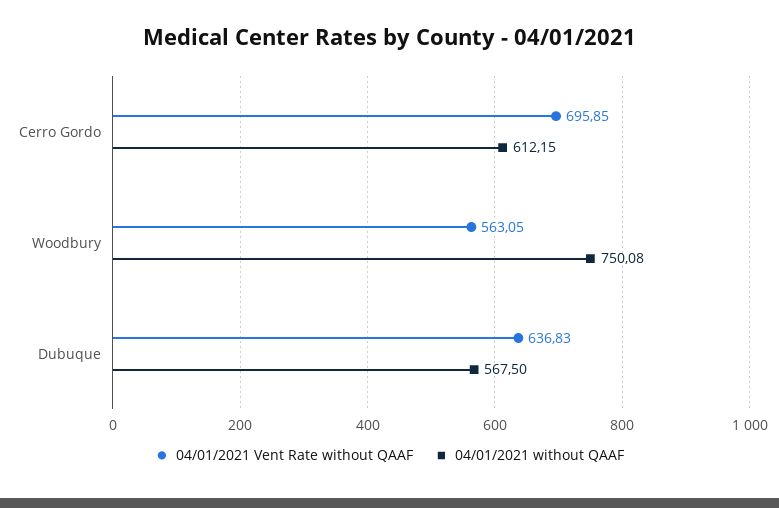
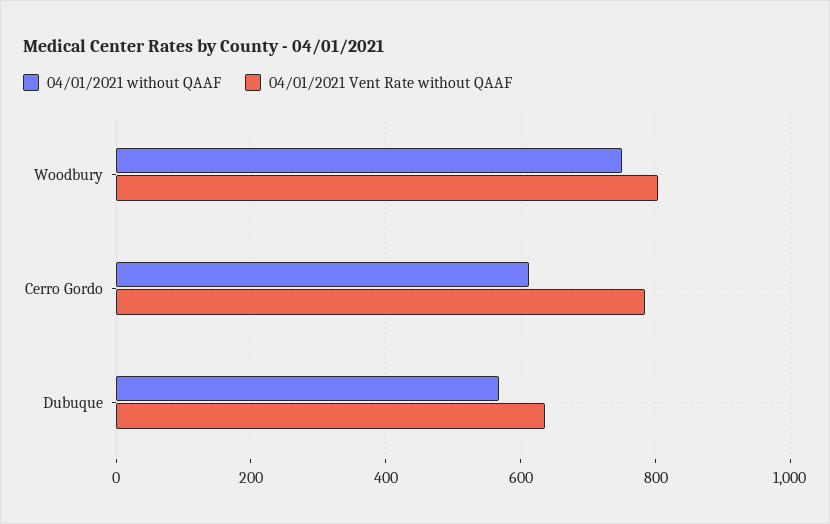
  {
    "04/01/2021 Vent Rate without QAAF": {
-     "Cerro Gordo": 695.85,
+     "Cerro Gordo": 780,
-     "Woodbury": 563.05,
+     "Woodbury": 800,
      "Dubuque": 636.83
    },
    "04/01/2021 without QAAF": {
      "Cerro Gordo": 612.15,
      "Woodbury": 750.08,
      "Dubuque": 567.5
    }
  }

